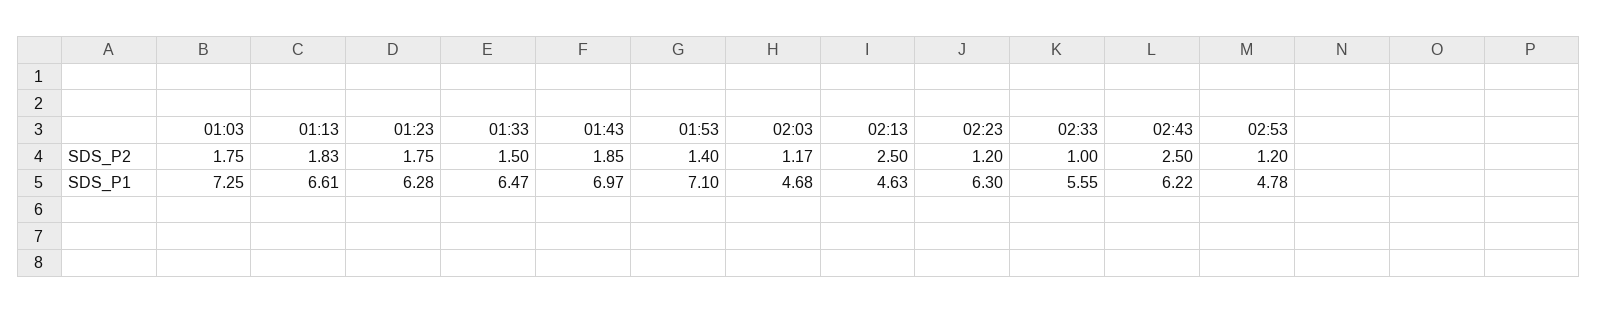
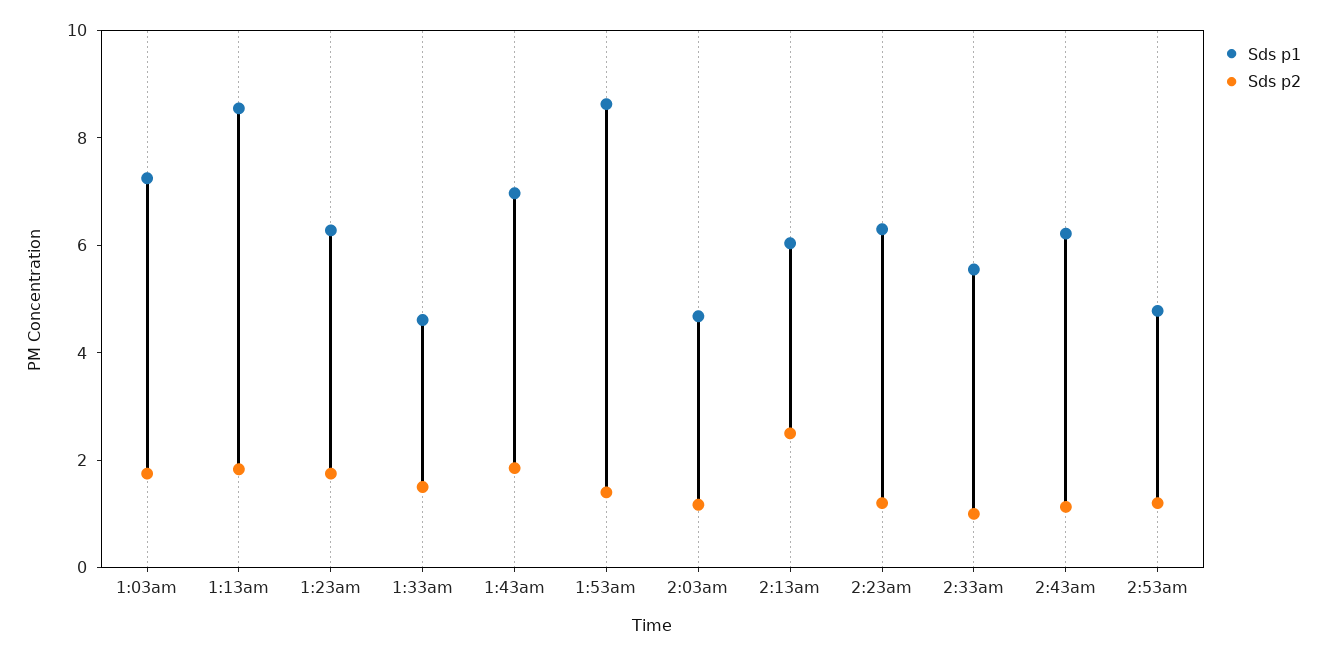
  {
    "SDS_P2": {
      "01:03": 1.75,
      "01:13": 1.83,
      "01:23": 1.75,
      "01:33": 1.5,
      "01:43": 1.85,
      "01:53": 1.4,
      "02:03": 1.17,
      "02:13": 2.5,
      "02:23": 1.2,
      "02:33": 1,
-     "02:43": 2.5,
+     "02:43": 1,
      "02:53": 1.2
    },
    "SDS_P1": {
      "01:03": 7.25,
-     "01:13": 6.61,
+     "01:13": 8.5,
      "01:23": 6.28,
-     "01:33": 6.47,
+     "01:33": 4.5,
      "01:43": 6.97,
-     "01:53": 7.1,
+     "01:53": 8.5,
      "02:03": 4.68,
-     "02:13": 4.63,
+     "02:13": 6,
      "02:23": 6.3,
      "02:33": 5.55,
      "02:43": 6.22,
      "02:53": 4.78
    }
  }

